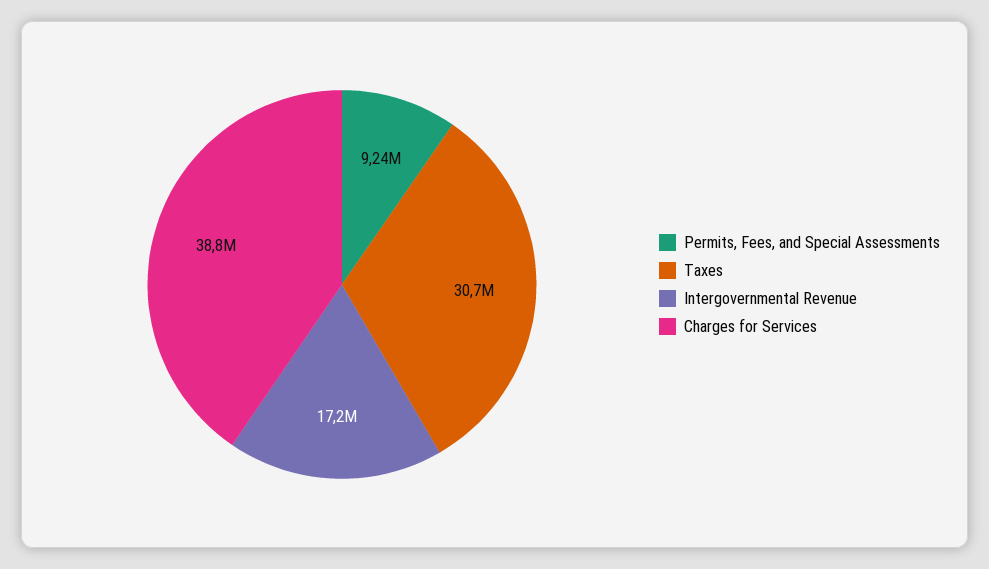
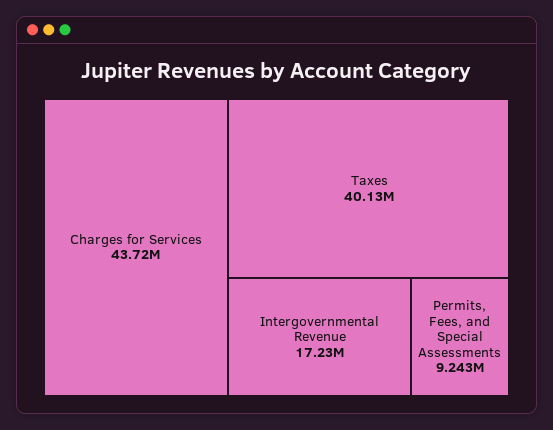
  {
    "Permits, Fees, and Special Assessments": 9243000,
-   "Taxes": 30700000,
+   "Taxes": 40130000,
    "Intergovernmental Revenue": 17230000,
-   "Charges for Services": 38800000
+   "Charges for Services": 43720000
  }

